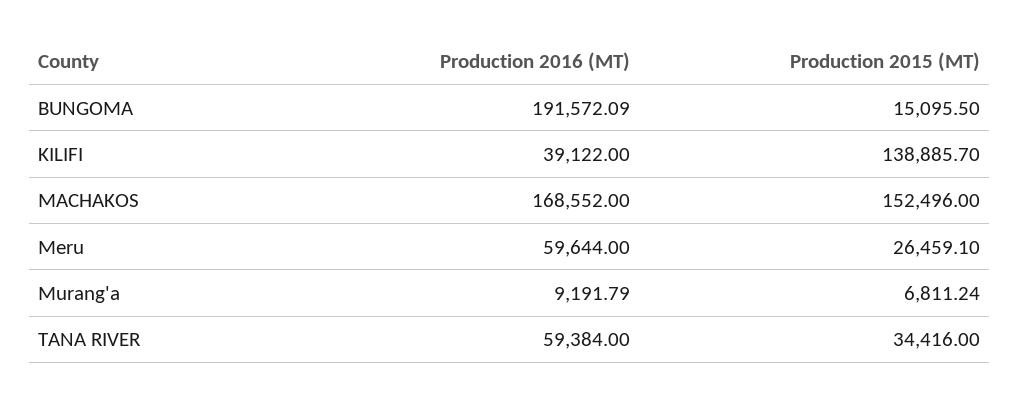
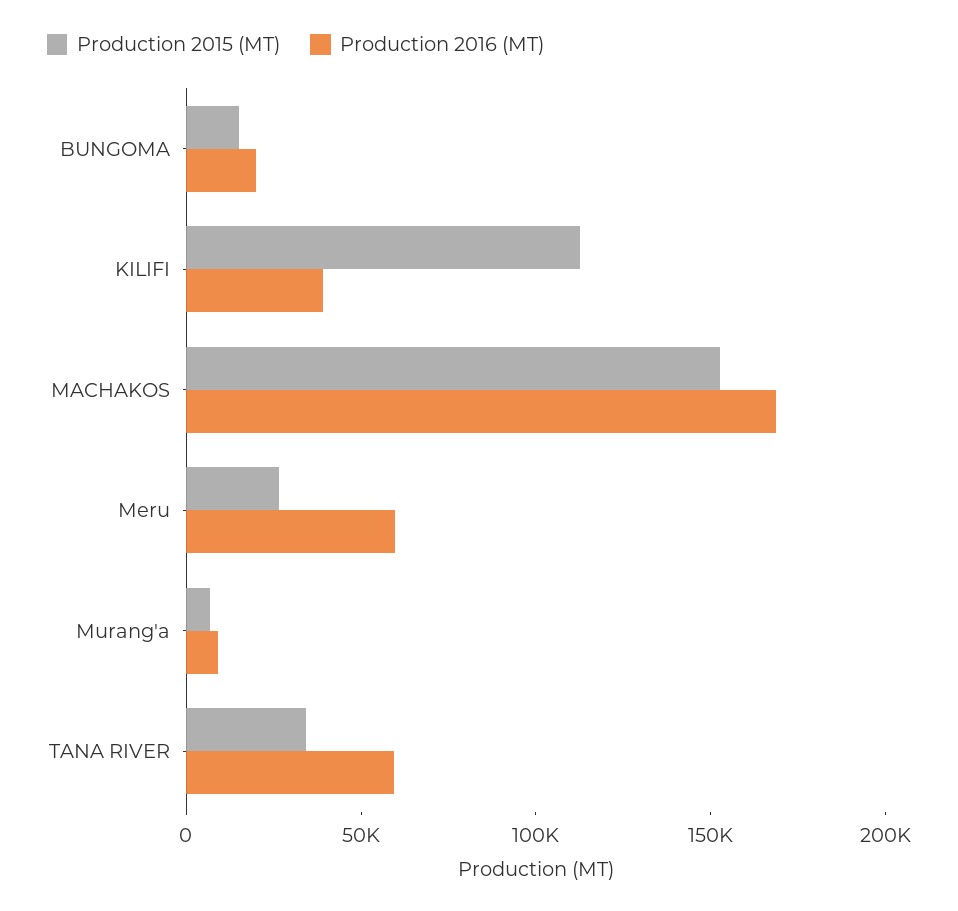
  {
    "Production 2016 (MT)": {
-     "BUNGOMA": 191572.09,
+     "BUNGOMA": 20000,
      "KILIFI": 39122,
      "MACHAKOS": 168552,
      "Meru": 59644,
      "Murang'a": 9191.79,
      "TANA RIVER": 59384
    },
    "Production 2015 (MT)": {
      "BUNGOMA": 15095.5,
-     "KILIFI": 138885.7,
+     "KILIFI": 110000,
      "MACHAKOS": 152496,
      "Meru": 26459.1,
      "Murang'a": 6811.24,
      "TANA RIVER": 34416
    }
  }

